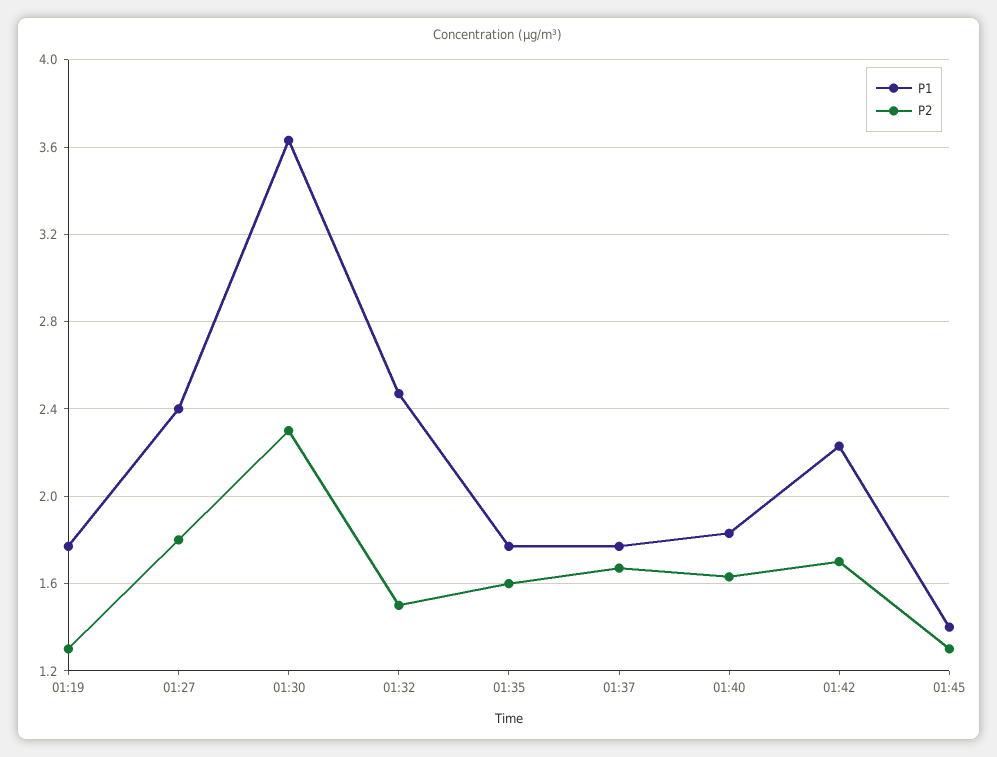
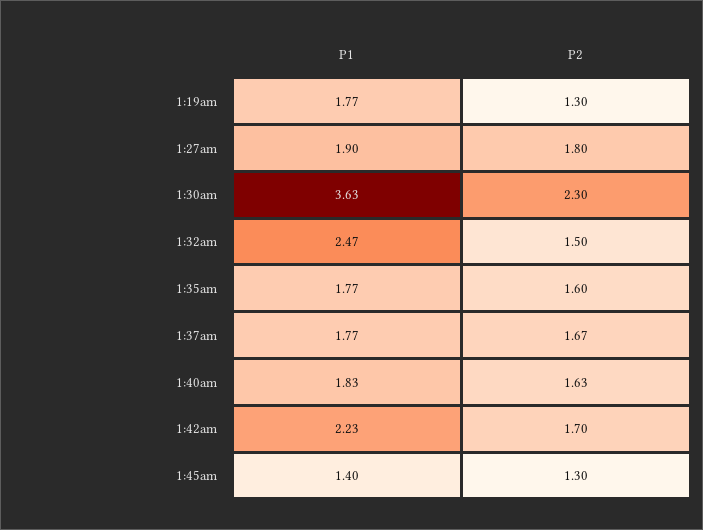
  {
    "P1": {
      "01:19": 1.77,
-     "01:27": 2.4,
+     "01:27": 1.9,
      "01:30": 3.63,
      "01:32": 2.47,
      "01:35": 1.77,
      "01:37": 1.77,
      "01:40": 1.83,
      "01:42": 2.23,
      "01:45": 1.4
    },
    "P2": {
      "01:19": 1.3,
      "01:27": 1.8,
      "01:30": 2.3,
      "01:32": 1.5,
      "01:35": 1.6,
      "01:37": 1.67,
      "01:40": 1.63,
      "01:42": 1.7,
      "01:45": 1.3
    }
  }

